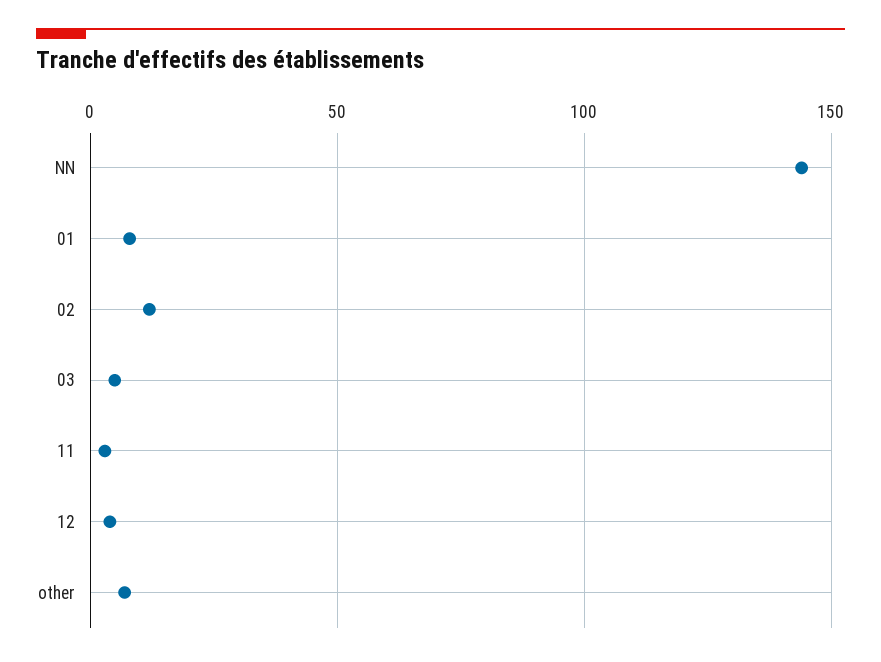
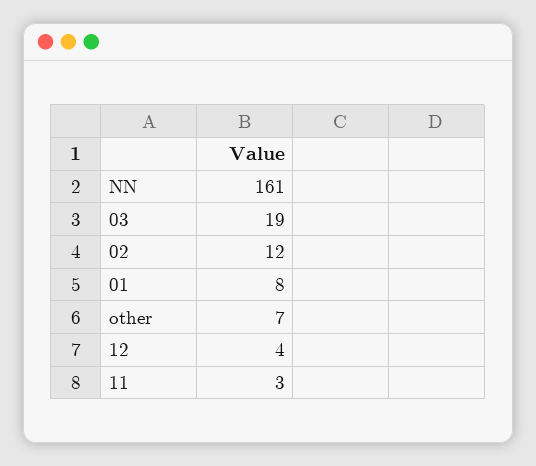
  {
-   "NN": 145,
+   "NN": 161,
    "01": 8,
    "02": 12,
-   "03": 5,
+   "03": 19,
    "11": 3,
    "12": 4,
    "other": 7
  }

